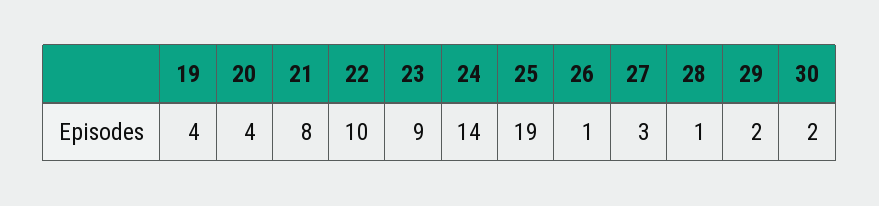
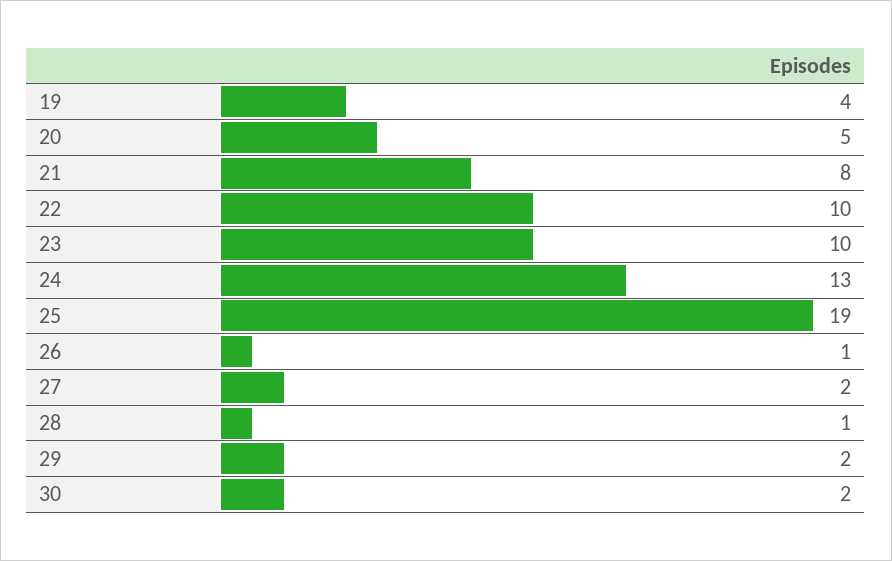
  {
    "19": 4,
-   "20": 4,
+   "20": 5,
    "21": 8,
    "22": 10,
-   "23": 9,
+   "23": 10,
-   "24": 14,
+   "24": 13,
    "25": 19,
    "26": 1,
-   "27": 3,
+   "27": 2,
    "28": 1,
    "29": 2,
    "30": 2
  }

